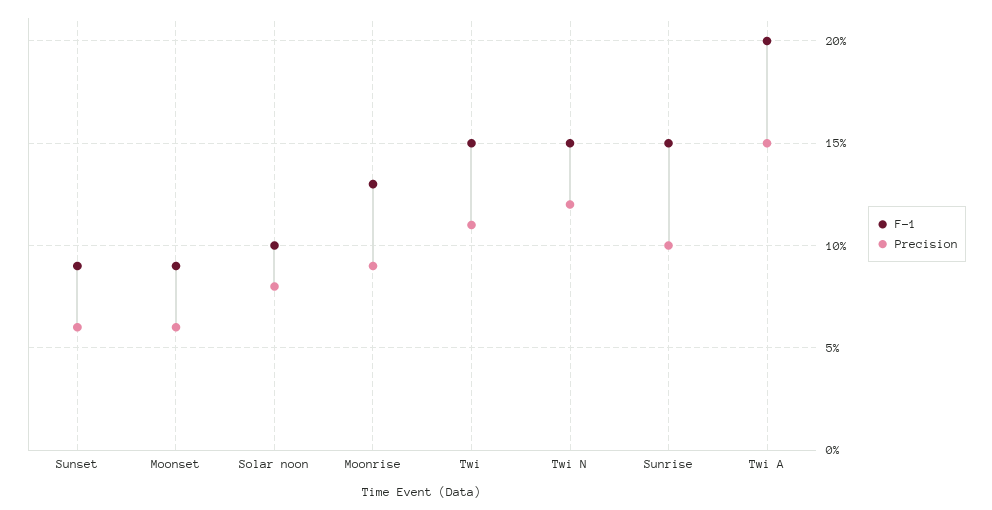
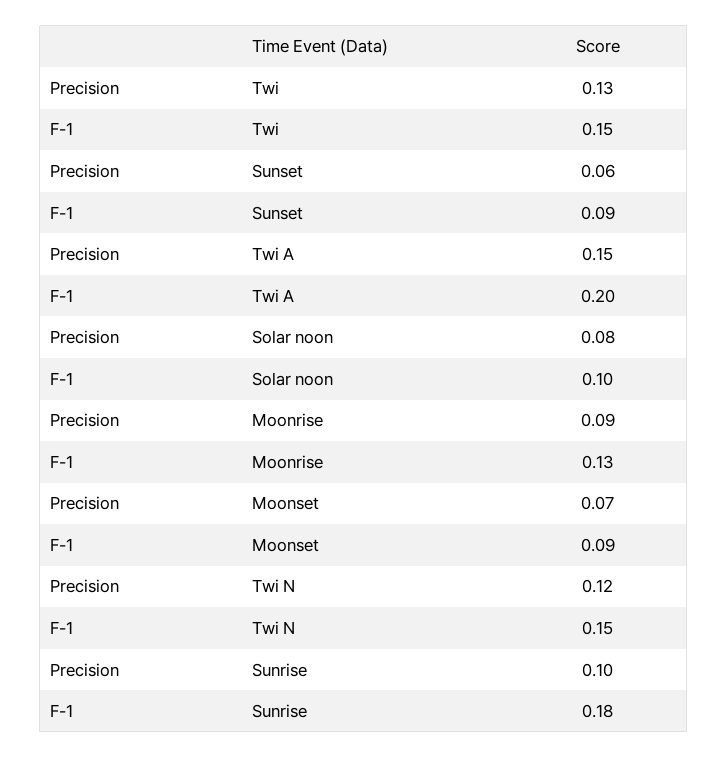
  {
    "F-1": {
      "Sunset": 0.09,
      "Moonset": 0.09,
      "Solar noon": 0.1,
      "Moonrise": 0.13,
      "Twi": 0.15,
      "Twi N": 0.15,
-     "Sunrise": 0.15,
+     "Sunrise": 0.18,
      "Twi A": 0.2
    },
    "Precision": {
      "Sunset": 0.06,
-     "Moonset": 0.06,
+     "Moonset": 0.07,
      "Solar noon": 0.08,
      "Moonrise": 0.09,
-     "Twi": 0.11,
+     "Twi": 0.13,
      "Twi N": 0.12,
      "Sunrise": 0.1,
      "Twi A": 0.15
    }
  }

